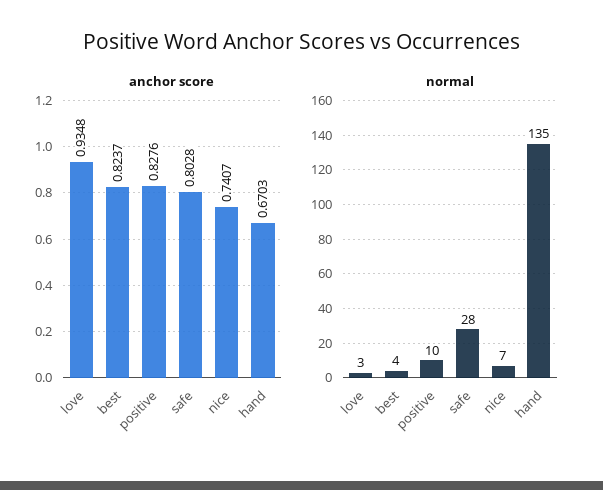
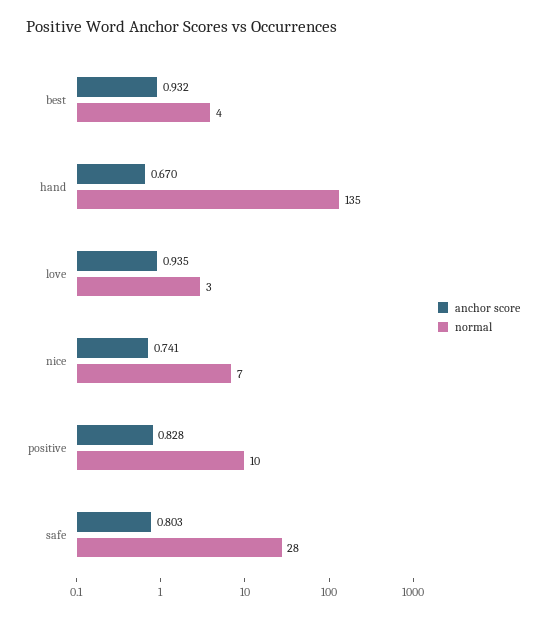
  {
    "anchor score": {
      "love": 0.9348,
-     "best": 0.8237,
+     "best": 0.932,
      "positive": 0.8276,
      "safe": 0.8028,
      "nice": 0.7407,
      "hand": 0.6703
    },
    "normal": {
      "love": 3,
      "best": 4,
      "positive": 10,
      "safe": 28,
      "nice": 7,
      "hand": 135
    }
  }

